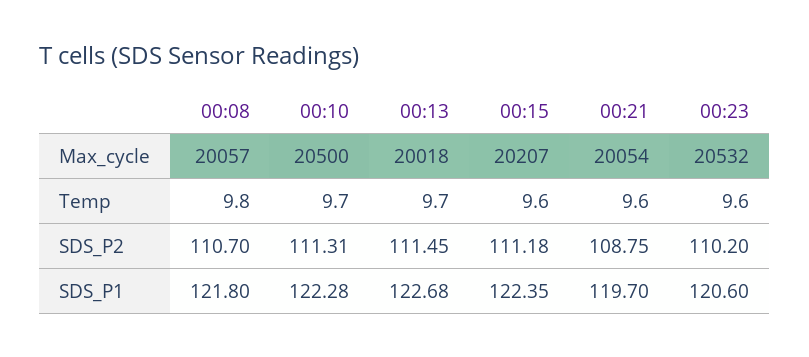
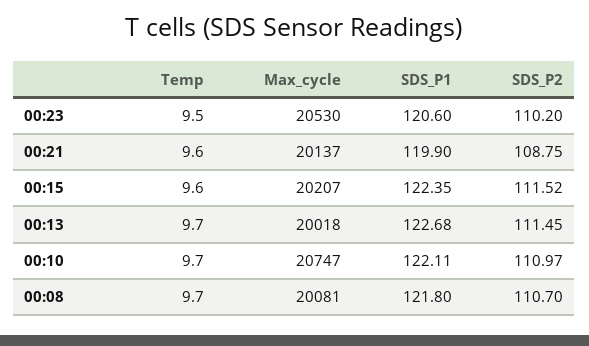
  {
    "00:08": {
-     "Max_cycle": 20057,
+     "Max_cycle": 20081,
-     "Temp": 9.8,
+     "Temp": 9.7,
      "SDS_P2": 110.7,
      "SDS_P1": 121.8
    },
    "00:10": {
-     "Max_cycle": 20500,
+     "Max_cycle": 20747,
      "Temp": 9.7,
-     "SDS_P2": 111.31,
+     "SDS_P2": 110.97,
-     "SDS_P1": 122.28
+     "SDS_P1": 122.11
    },
    "00:13": {
      "Max_cycle": 20018,
      "Temp": 9.7,
      "SDS_P2": 111.45,
      "SDS_P1": 122.68
    },
    "00:15": {
      "Max_cycle": 20207,
      "Temp": 9.6,
-     "SDS_P2": 111.18,
+     "SDS_P2": 111.52,
      "SDS_P1": 122.35
    },
    "00:21": {
-     "Max_cycle": 20054,
+     "Max_cycle": 20137,
      "Temp": 9.6,
      "SDS_P2": 108.75,
-     "SDS_P1": 119.7
+     "SDS_P1": 119.9
    },
    "00:23": {
-     "Max_cycle": 20532,
+     "Max_cycle": 20530,
-     "Temp": 9.6,
+     "Temp": 9.5,
      "SDS_P2": 110.2,
      "SDS_P1": 120.6
    }
  }

